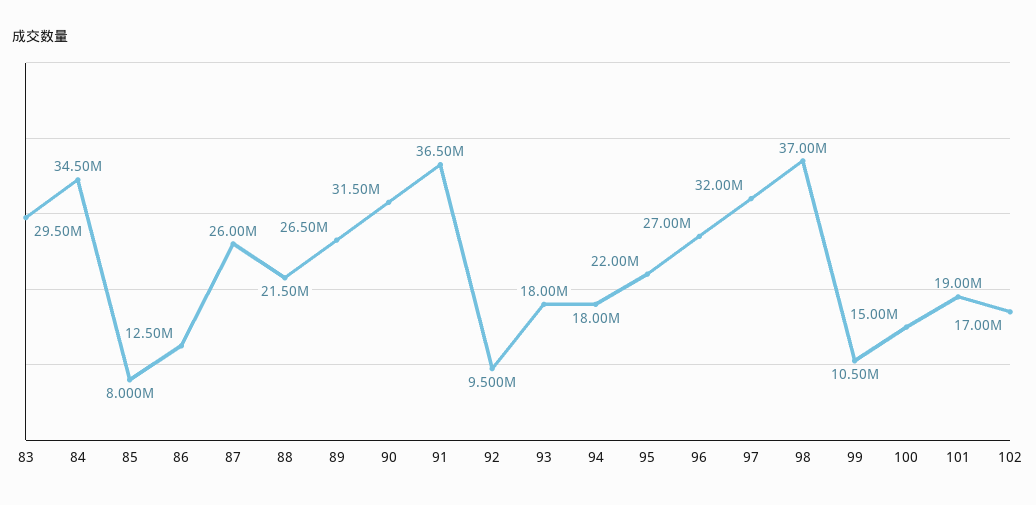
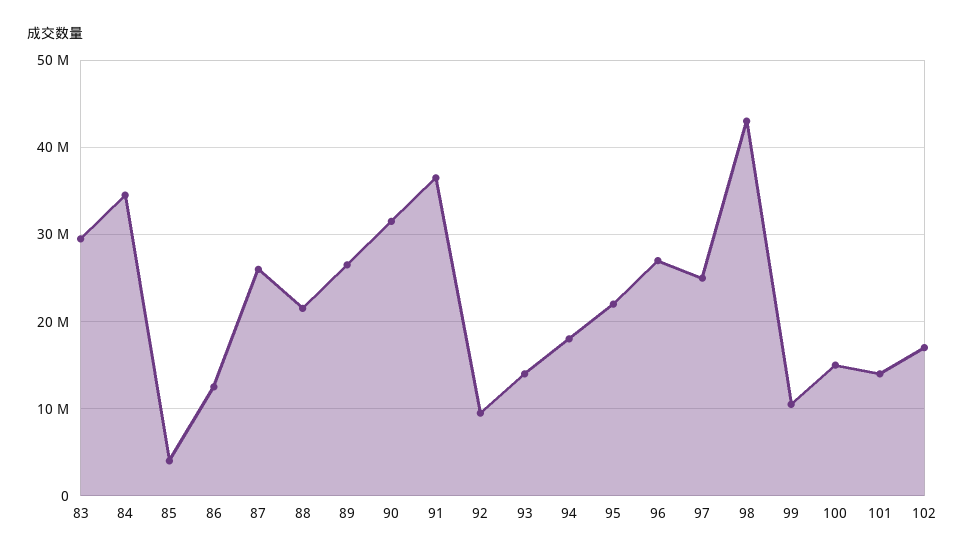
  {
    "83": 29500000,
    "84": 34500000,
-   "85": 8000000,
+   "85": 4000000,
    "86": 12500000,
    "87": 26000000,
    "88": 21500000,
    "89": 26500000,
    "90": 31500000,
    "91": 36500000,
    "92": 9500000,
-   "93": 18000000,
+   "93": 14000000,
    "94": 18000000,
    "95": 22000000,
    "96": 27000000,
-   "97": 32000000,
+   "97": 25000000,
-   "98": 37000000,
+   "98": 43000000,
    "99": 10500000,
    "100": 15000000,
-   "101": 19000000,
+   "101": 14000000,
    "102": 17000000
  }

